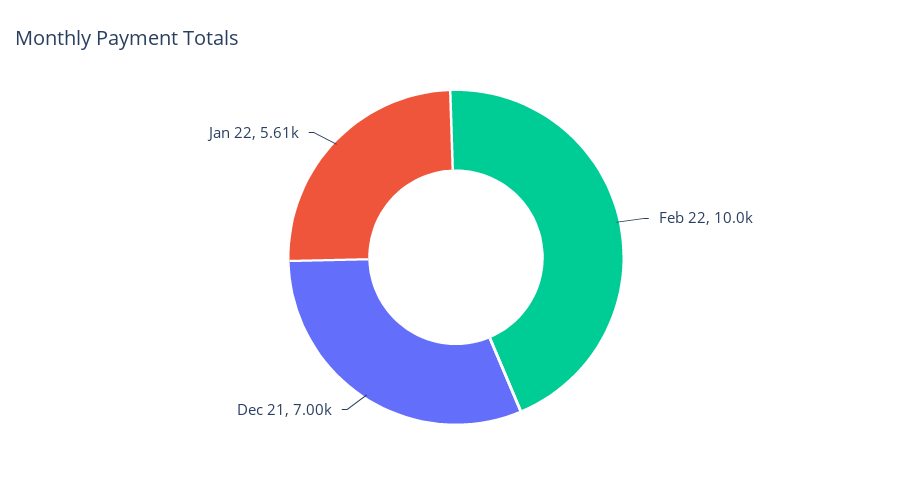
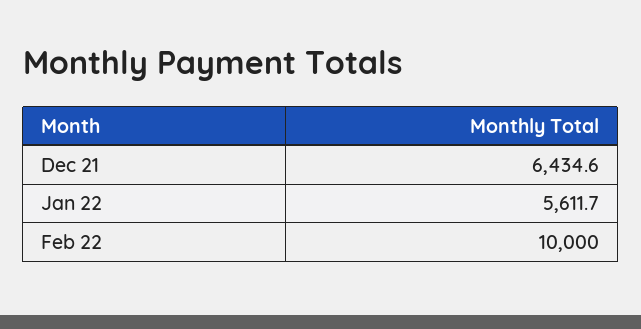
  {
    "Feb 22": 10000,
-   "Dec 21": 7000,
+   "Dec 21": 6434.6,
    "Jan 22": 5611.7
  }

